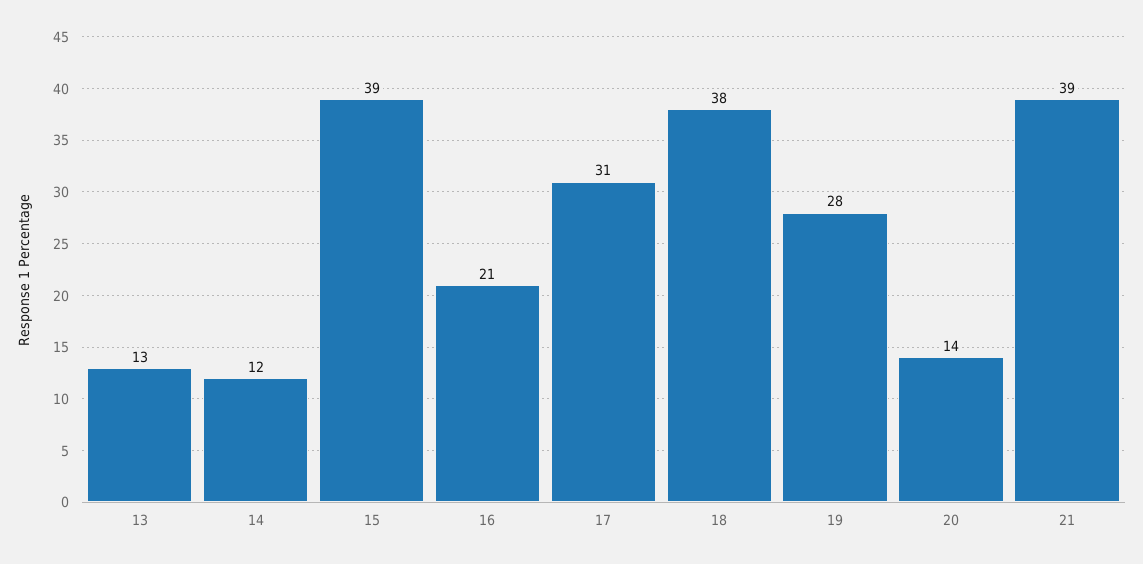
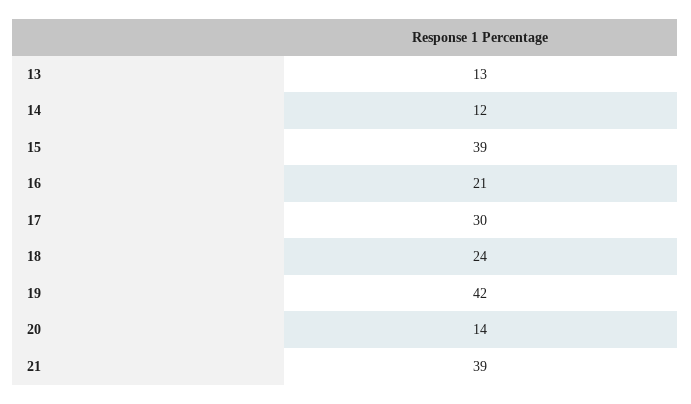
  {
    "13": 13,
    "14": 12,
    "15": 39,
    "16": 21,
-   "17": 31,
+   "17": 30,
-   "18": 38,
+   "18": 24,
-   "19": 28,
+   "19": 42,
    "20": 14,
    "21": 39
  }

